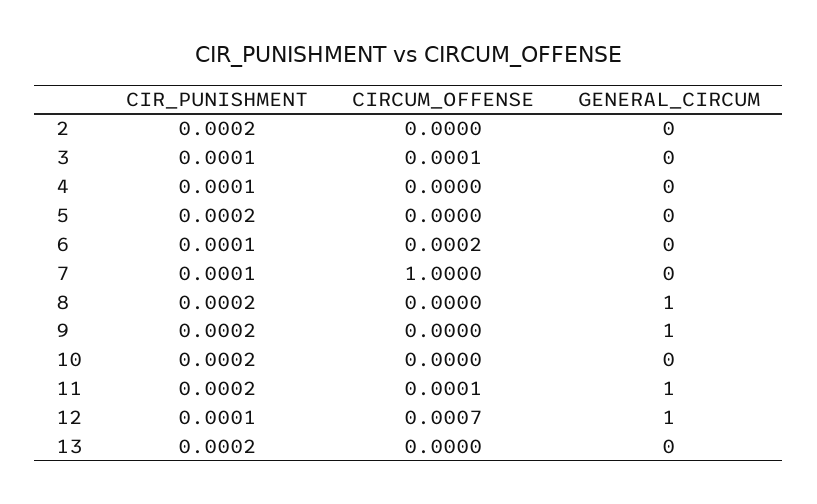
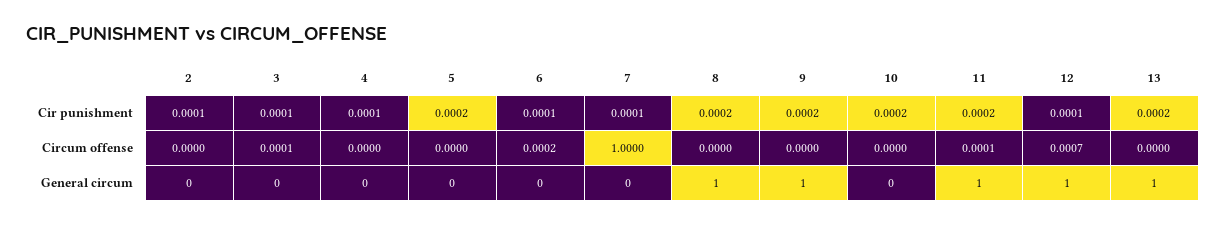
  {
    "CIR_PUNISHMENT": {
-     "2": 0.0002,
+     "2": 0.0001,
      "3": 0.0001,
      "4": 0.0001,
      "5": 0.0002,
      "6": 0.0001,
      "7": 0.0001,
      "8": 0.0002,
      "9": 0.0002,
      "10": 0.0002,
      "11": 0.0002,
      "12": 0.0001,
      "13": 0.0002
    },
    "CIRCUM_OFFENSE": {
      "2": 0,
      "3": 0.0001,
      "4": 0,
      "5": 0,
      "6": 0.0002,
      "7": 1,
      "8": 0,
      "9": 0,
      "10": 0,
      "11": 0.0001,
      "12": 0.0007,
      "13": 0
    },
    "GENERAL_CIRCUM": {
      "2": 0,
      "3": 0,
      "4": 0,
      "5": 0,
      "6": 0,
      "7": 0,
      "8": 1,
      "9": 1,
      "10": 0,
      "11": 1,
      "12": 1,
-     "13": 0
+     "13": 1
    }
  }

